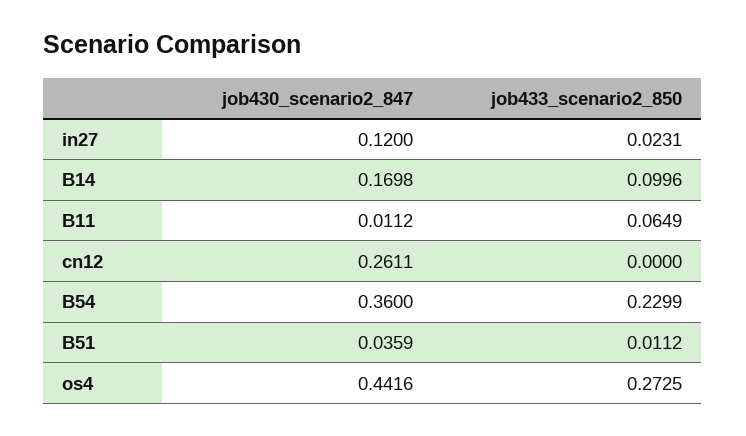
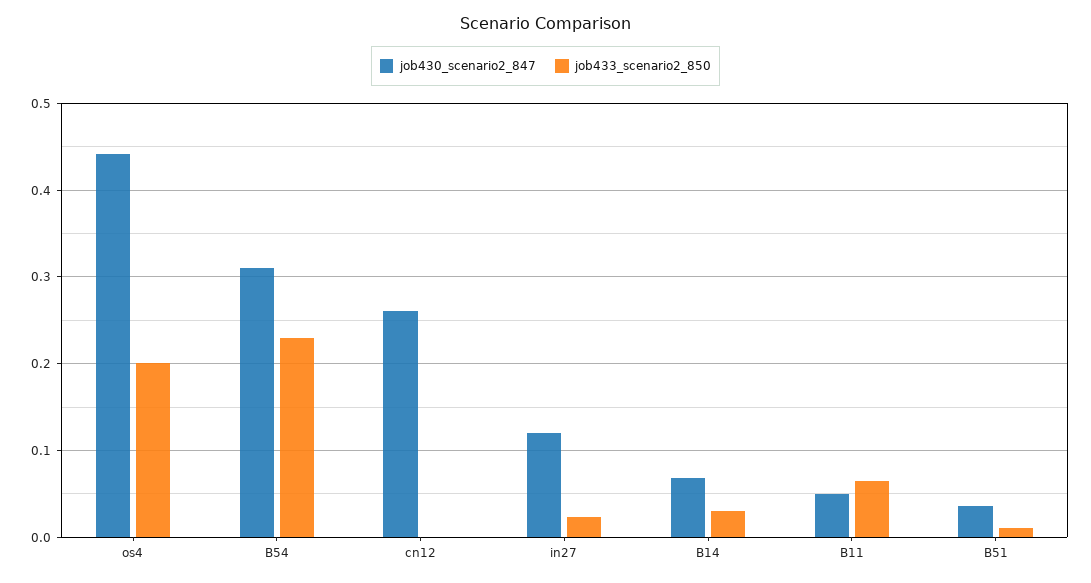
  {
    "job430_scenario2_847": {
      "in27": 0.12,
-     "B14": 0.1698,
+     "B14": 0.07,
-     "B11": 0.0112,
+     "B11": 0.05,
      "cn12": 0.2611,
-     "B54": 0.36,
+     "B54": 0.31,
      "B51": 0.0359,
      "os4": 0.4416
    },
    "job433_scenario2_850": {
      "in27": 0.0231,
-     "B14": 0.0996,
+     "B14": 0.03,
      "B11": 0.0649,
      "cn12": 0,
      "B54": 0.2299,
      "B51": 0.0112,
-     "os4": 0.2725
+     "os4": 0.2
    }
  }

